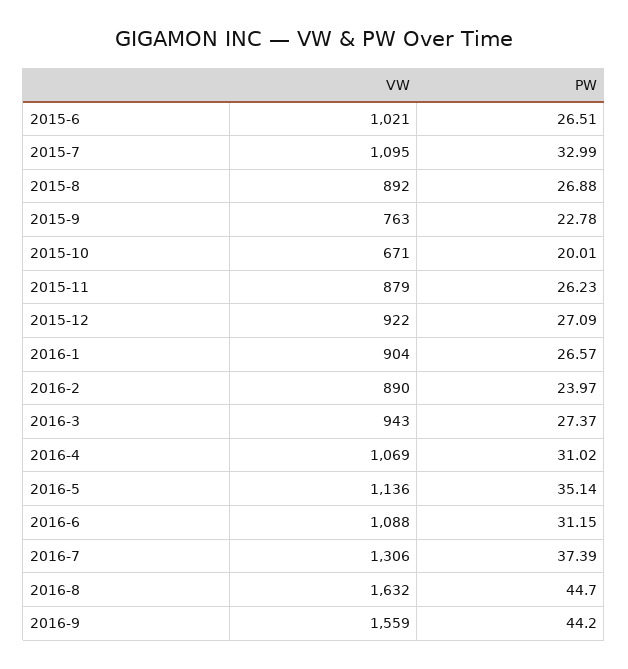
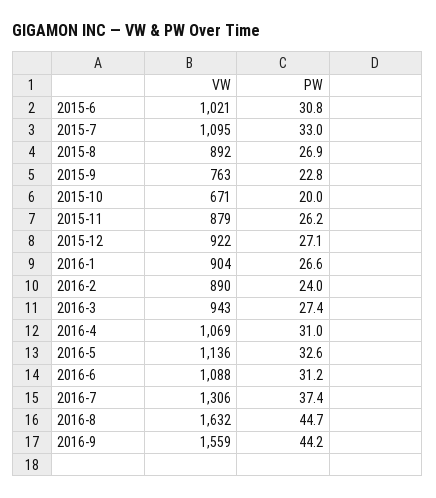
  {
    "VW": {
      "2015-6": 1021,
      "2015-7": 1095,
      "2015-8": 892,
      "2015-9": 763,
      "2015-10": 671,
      "2015-11": 879,
      "2015-12": 922,
      "2016-1": 904,
      "2016-2": 890,
      "2016-3": 943,
      "2016-4": 1069,
      "2016-5": 1136,
      "2016-6": 1088,
      "2016-7": 1306,
      "2016-8": 1632,
      "2016-9": 1559
    },
    "PW": {
-     "2015-6": 26.51,
+     "2015-6": 30.8,
      "2015-7": 32.99,
      "2015-8": 26.88,
      "2015-9": 22.78,
      "2015-10": 20.01,
      "2015-11": 26.23,
      "2015-12": 27.09,
      "2016-1": 26.57,
      "2016-2": 23.97,
      "2016-3": 27.37,
      "2016-4": 31.02,
-     "2016-5": 35.14,
+     "2016-5": 32.6,
      "2016-6": 31.15,
      "2016-7": 37.39,
      "2016-8": 44.7,
      "2016-9": 44.2
    }
  }

